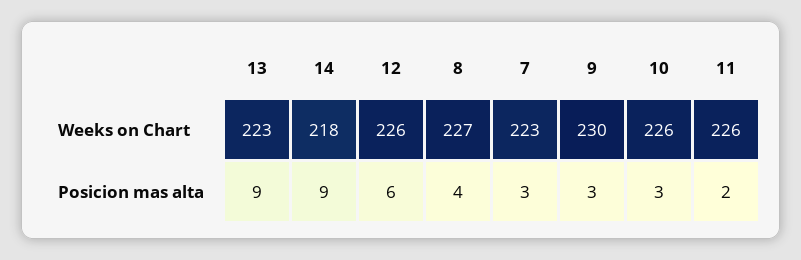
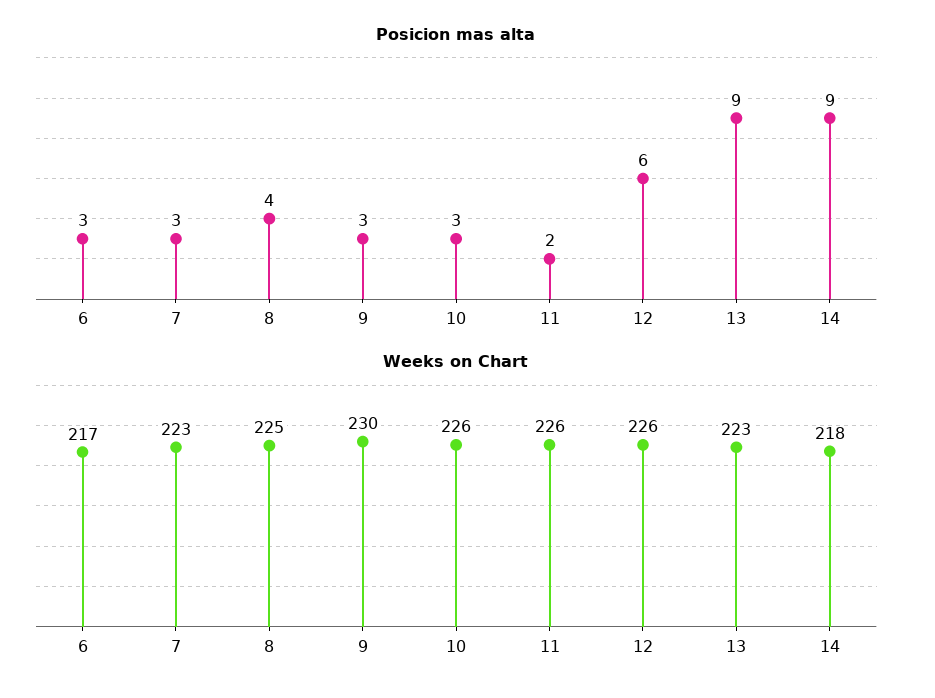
  {
    "Weeks on Chart": {
      "13": 223,
      "14": 218,
      "12": 226,
-     "8": 227,
+     "8": 225,
      "7": 223,
      "9": 230,
      "10": 226,
-     "11": 226
+     "11": 226,
+     "6": 217
    },
    "Posicion mas alta": {
      "13": 9,
      "14": 9,
      "12": 6,
      "8": 4,
      "7": 3,
      "9": 3,
      "10": 3,
-     "11": 2
+     "11": 2,
+     "6": 3
    }
  }

